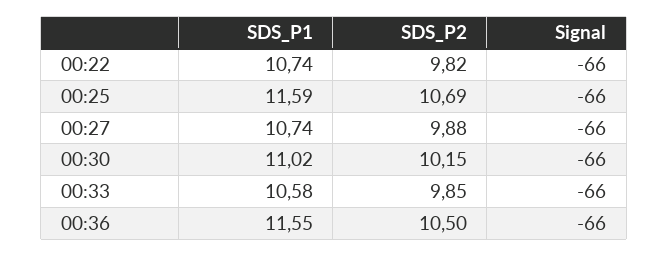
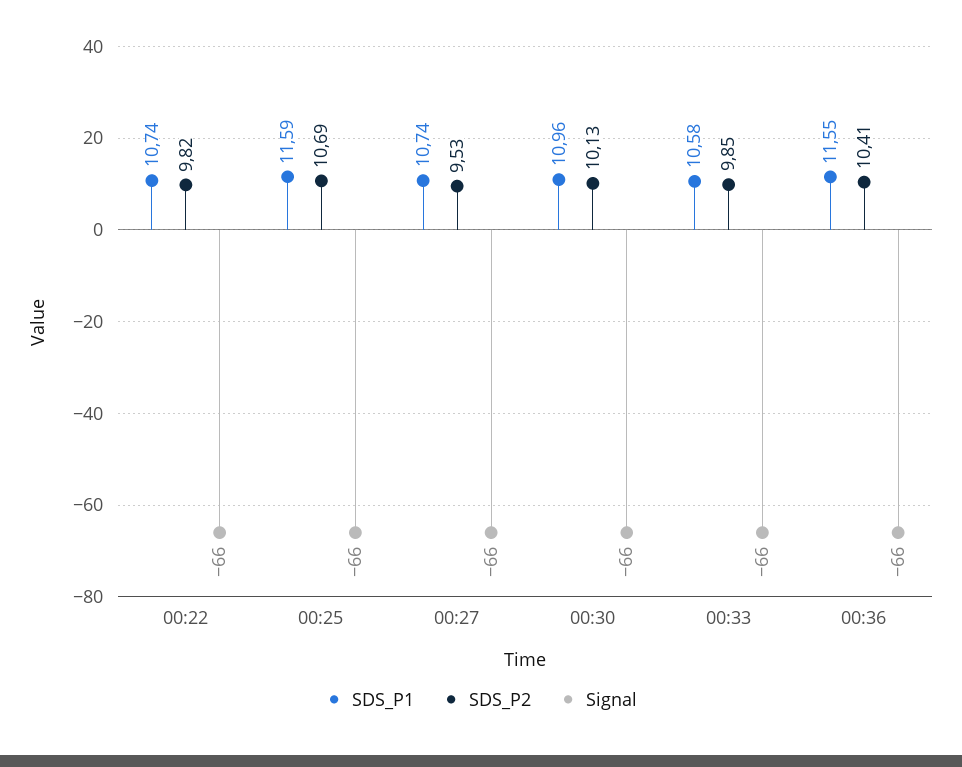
  {
    "SDS_P1": {
      "00:22": 10.74,
      "00:25": 11.59,
      "00:27": 10.74,
-     "00:30": 11.02,
+     "00:30": 10.96,
      "00:33": 10.58,
      "00:36": 11.55
    },
    "SDS_P2": {
      "00:22": 9.82,
      "00:25": 10.69,
-     "00:27": 9.88,
+     "00:27": 9.53,
-     "00:30": 10.15,
+     "00:30": 10.13,
      "00:33": 9.85,
-     "00:36": 10.5
+     "00:36": 10.41
    },
    "Signal": {
      "00:22": -66,
      "00:25": -66,
      "00:27": -66,
      "00:30": -66,
      "00:33": -66,
      "00:36": -66
    }
  }

